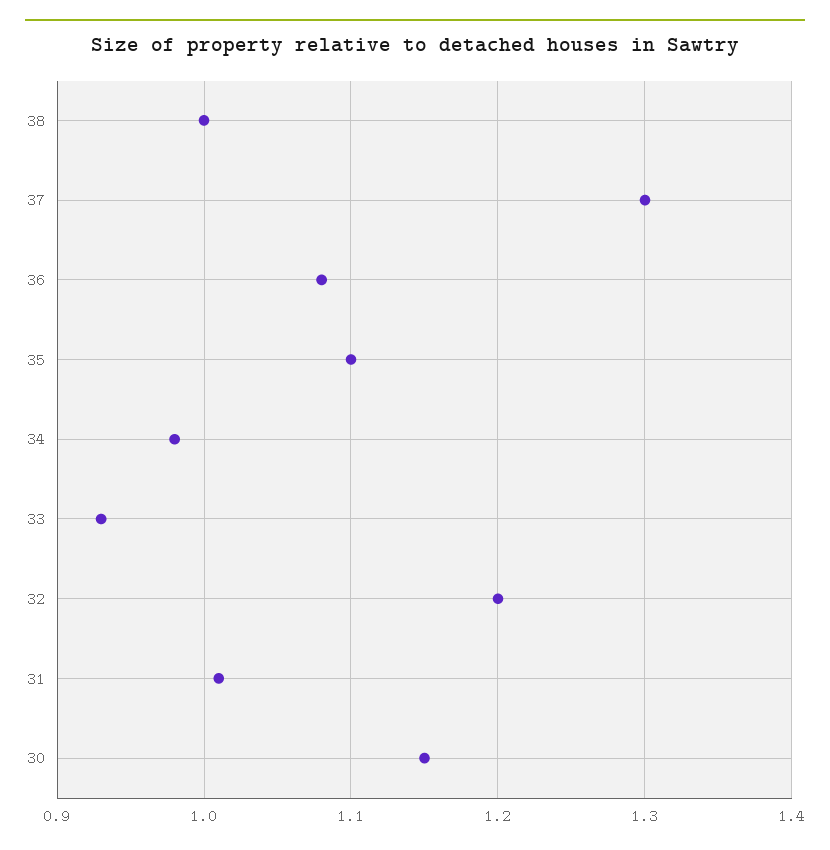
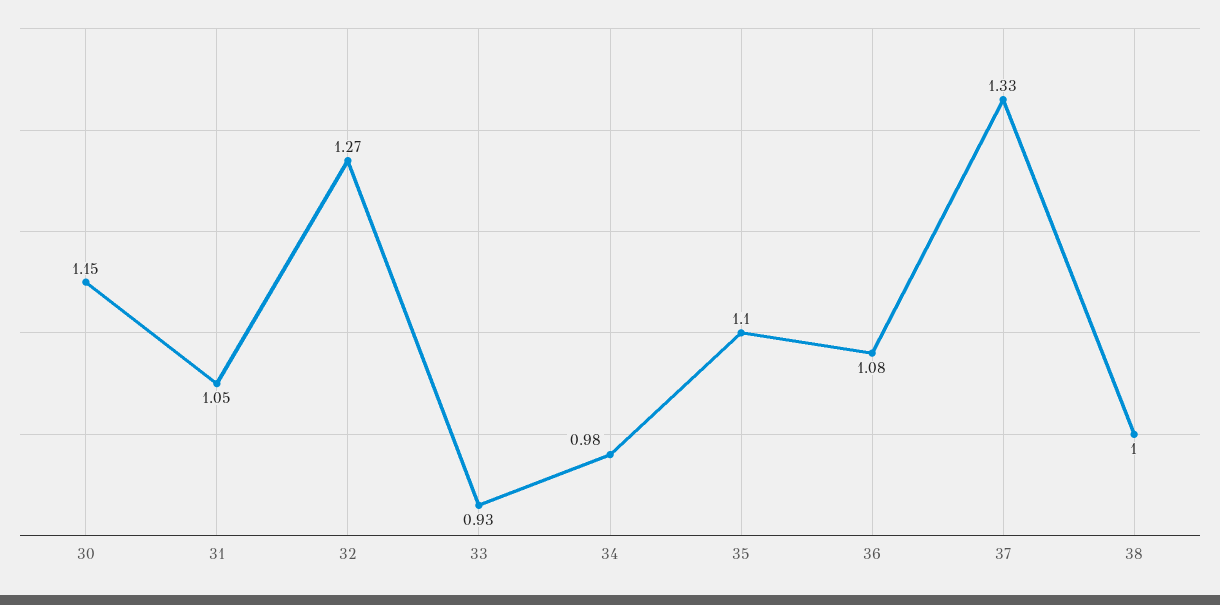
  {
    "38": 1,
-   "37": 1.3,
+   "37": 1.33,
    "36": 1.08,
    "35": 1.1,
    "34": 0.98,
    "33": 0.93,
-   "32": 1.2,
+   "32": 1.27,
-   "31": 1.01,
+   "31": 1.05,
    "30": 1.15
  }

